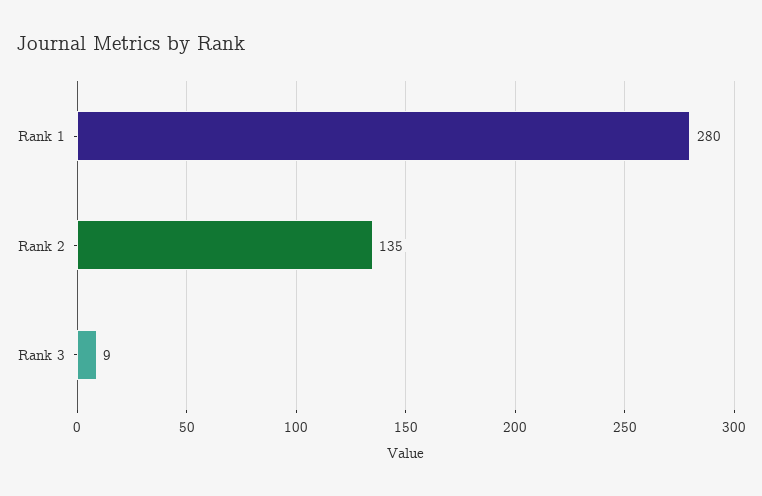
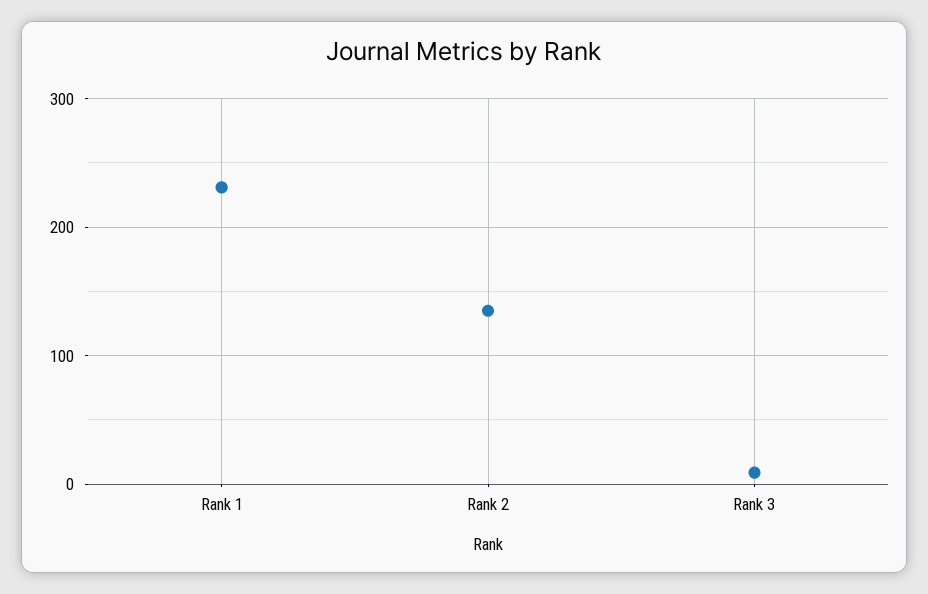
  {
-   "Rank 1": 280,
+   "Rank 1": 230,
    "Rank 2": 135,
    "Rank 3": 9
  }

